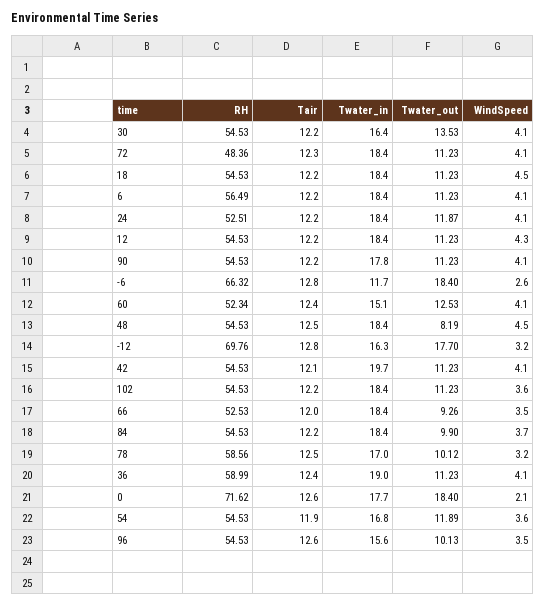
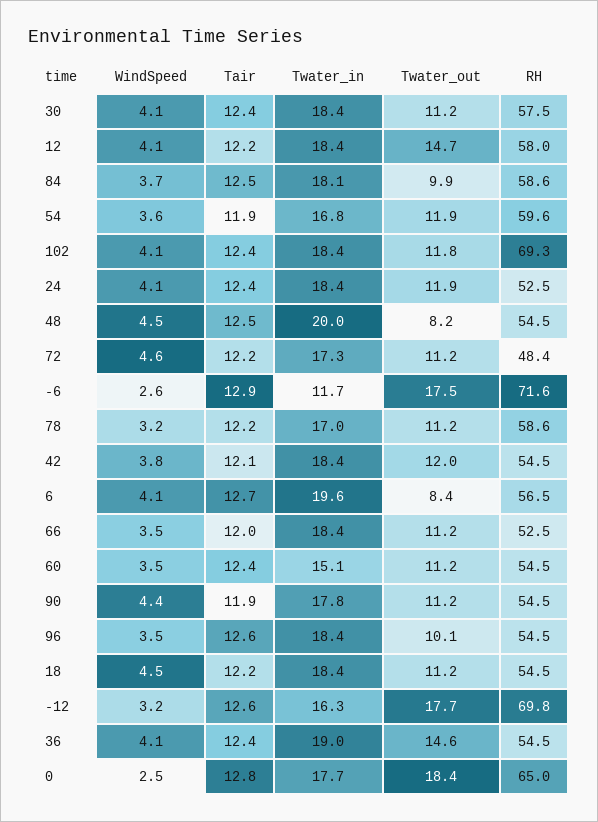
  {
    "RH": {
-     "30": 54.53,
+     "30": 57.5,
      "72": 48.36,
      "18": 54.53,
      "6": 56.49,
      "24": 52.51,
-     "12": 54.53,
+     "12": 58,
      "90": 54.53,
-     "-6": 66.32,
+     "-6": 71.6,
-     "60": 52.34,
+     "60": 54.5,
      "48": 54.53,
      "-12": 69.76,
      "42": 54.53,
-     "102": 54.53,
+     "102": 69.3,
      "66": 52.53,
-     "84": 54.53,
+     "84": 58.6,
      "78": 58.56,
-     "36": 58.99,
+     "36": 54.5,
-     "0": 71.62,
+     "0": 65,
-     "54": 54.53,
+     "54": 59.6,
      "96": 54.53
    },
    "Tair": {
-     "30": 12.2,
+     "30": 12.4,
-     "72": 12.3,
+     "72": 12.2,
      "18": 12.2,
-     "6": 12.2,
+     "6": 12.7,
-     "24": 12.2,
+     "24": 12.4,
      "12": 12.2,
-     "90": 12.2,
+     "90": 11.9,
-     "-6": 12.8,
+     "-6": 12.9,
      "60": 12.4,
      "48": 12.5,
-     "-12": 12.8,
+     "-12": 12.6,
      "42": 12.1,
-     "102": 12.2,
+     "102": 12.4,
      "66": 12,
-     "84": 12.2,
+     "84": 12.5,
-     "78": 12.5,
+     "78": 12.2,
      "36": 12.4,
-     "0": 12.6,
+     "0": 12.8,
      "54": 11.9,
      "96": 12.6
    },
    "Twater_in": {
-     "30": 16.4,
+     "30": 18.4,
-     "72": 18.4,
+     "72": 17.3,
      "18": 18.4,
-     "6": 18.4,
+     "6": 19.6,
      "24": 18.4,
      "12": 18.4,
      "90": 17.8,
      "-6": 11.7,
      "60": 15.1,
-     "48": 18.4,
+     "48": 20,
      "-12": 16.3,
-     "42": 19.7,
+     "42": 18.4,
      "102": 18.4,
      "66": 18.4,
-     "84": 18.4,
+     "84": 18.1,
      "78": 17,
      "36": 19,
      "0": 17.7,
      "54": 16.8,
-     "96": 15.6
+     "96": 18.4
    },
    "Twater_out": {
-     "30": 13.53,
+     "30": 11.2,
      "72": 11.23,
      "18": 11.23,
-     "6": 11.23,
+     "6": 8.4,
      "24": 11.87,
-     "12": 11.23,
+     "12": 14.7,
      "90": 11.23,
-     "-6": 18.4,
+     "-6": 17.5,
-     "60": 12.53,
+     "60": 11.2,
      "48": 8.19,
      "-12": 17.7,
-     "42": 11.23,
+     "42": 12,
-     "102": 11.23,
+     "102": 11.8,
-     "66": 9.26,
+     "66": 11.2,
      "84": 9.9,
-     "78": 10.12,
+     "78": 11.2,
-     "36": 11.23,
+     "36": 14.6,
      "0": 18.4,
      "54": 11.89,
      "96": 10.13
    },
    "WindSpeed": {
      "30": 4.1,
-     "72": 4.1,
+     "72": 4.6,
      "18": 4.5,
      "6": 4.1,
      "24": 4.1,
-     "12": 4.3,
+     "12": 4.1,
-     "90": 4.1,
+     "90": 4.4,
      "-6": 2.6,
-     "60": 4.1,
+     "60": 3.5,
      "48": 4.5,
      "-12": 3.2,
-     "42": 4.1,
+     "42": 3.8,
-     "102": 3.6,
+     "102": 4.1,
      "66": 3.5,
      "84": 3.7,
      "78": 3.2,
      "36": 4.1,
-     "0": 2.1,
+     "0": 2.5,
      "54": 3.6,
      "96": 3.5
    }
  }

